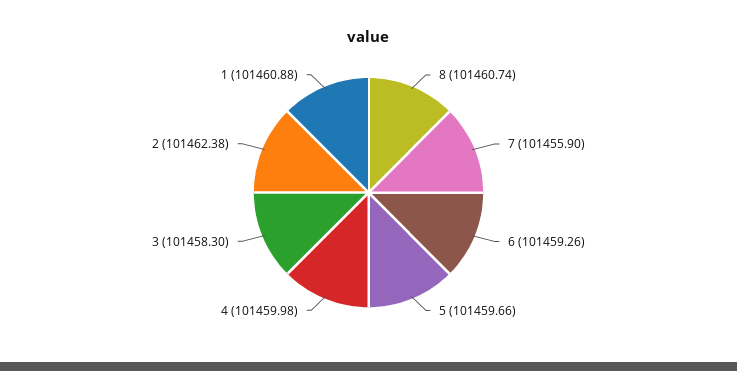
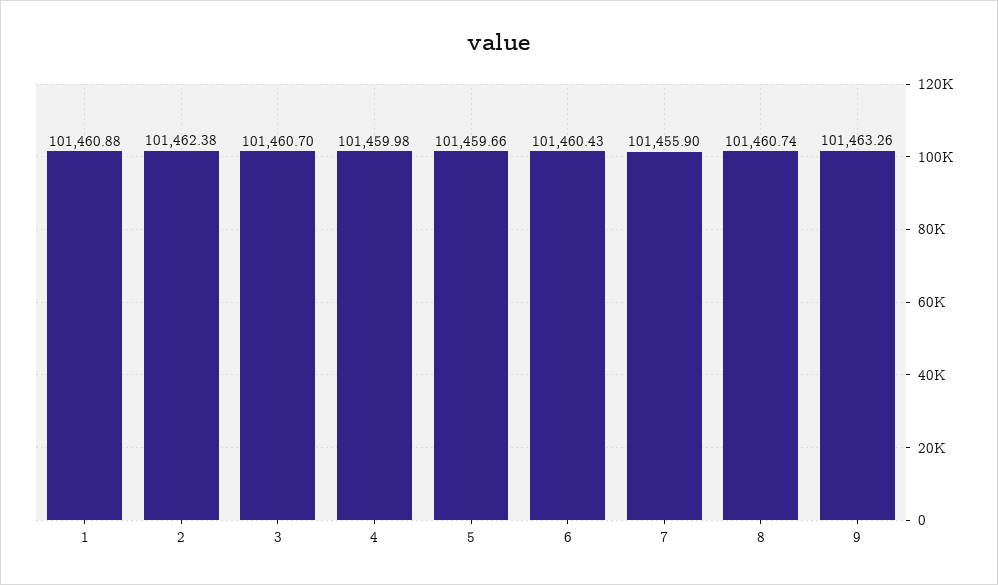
  {
    "8": 101460.74,
    "7": 101455.9,
-   "6": 101459.26,
+   "6": 101460.43,
    "5": 101459.66,
    "4": 101459.98,
-   "3": 101458.3,
+   "3": 101460.7,
    "2": 101462.38,
-   "1": 101460.88
+   "1": 101460.88,
+   "9": 101463.26
  }

